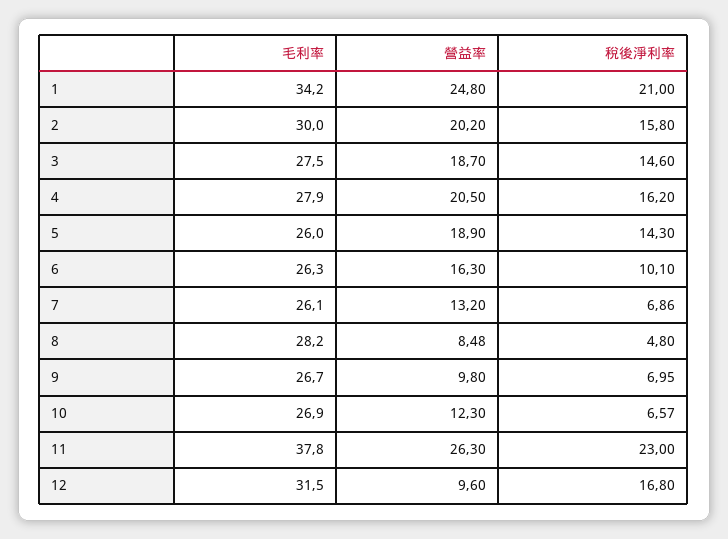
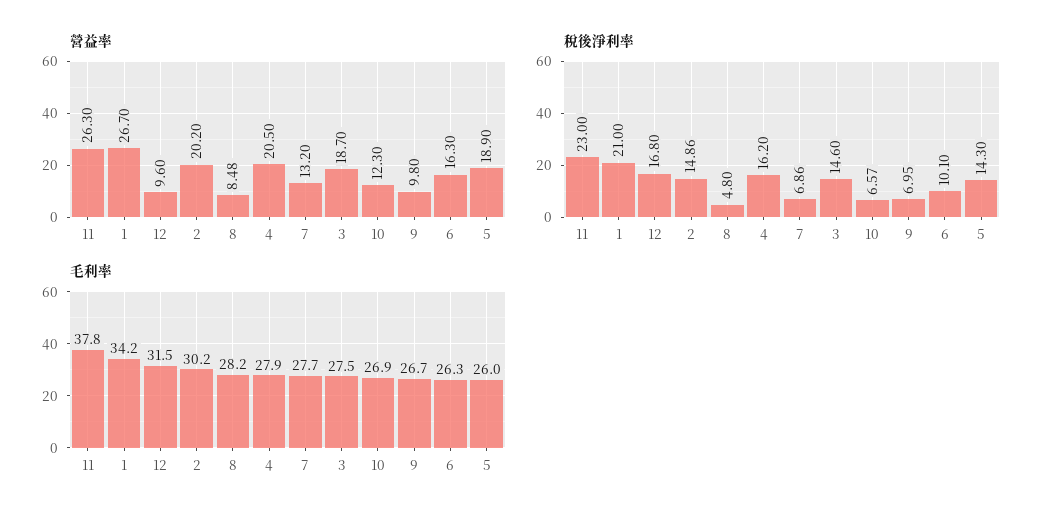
  {
    "毛利率": {
      "1": 34.2,
-     "2": 30,
+     "2": 30.2,
      "3": 27.5,
      "4": 27.9,
      "5": 26,
      "6": 26.3,
-     "7": 26.1,
+     "7": 27.7,
      "8": 28.2,
      "9": 26.7,
      "10": 26.9,
      "11": 37.8,
      "12": 31.5
    },
    "營益率": {
-     "1": 24.8,
+     "1": 26.7,
      "2": 20.2,
      "3": 18.7,
      "4": 20.5,
      "5": 18.9,
      "6": 16.3,
      "7": 13.2,
      "8": 8.48,
      "9": 9.8,
      "10": 12.3,
      "11": 26.3,
      "12": 9.6
    },
    "稅後淨利率": {
      "1": 21,
-     "2": 15.8,
+     "2": 14.86,
      "3": 14.6,
      "4": 16.2,
      "5": 14.3,
      "6": 10.1,
      "7": 6.86,
      "8": 4.8,
      "9": 6.95,
      "10": 6.57,
      "11": 23,
      "12": 16.8
    }
  }

